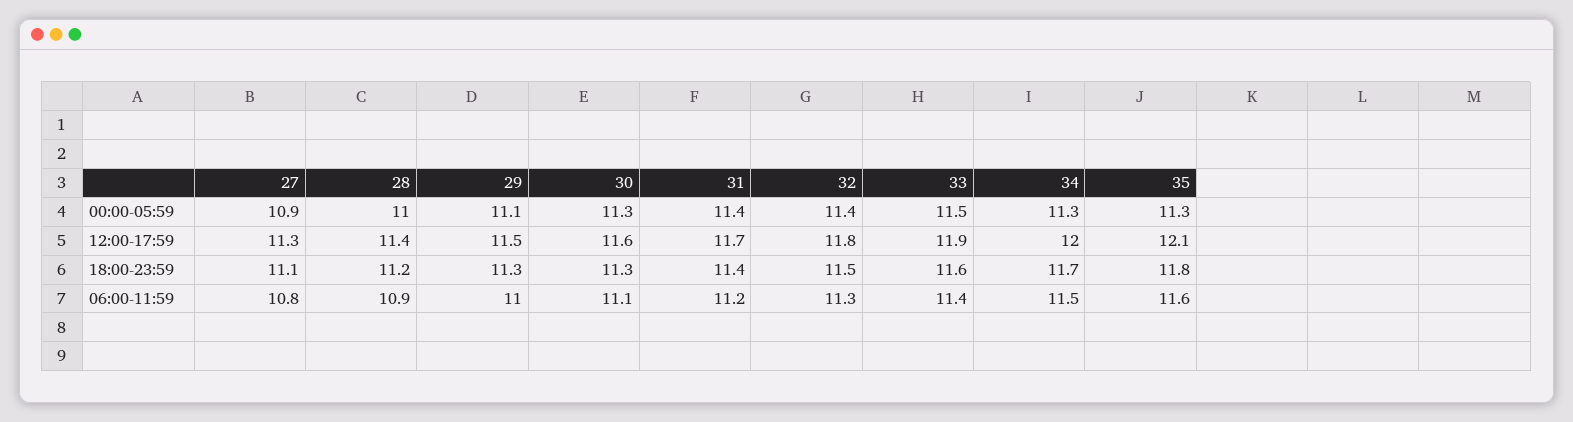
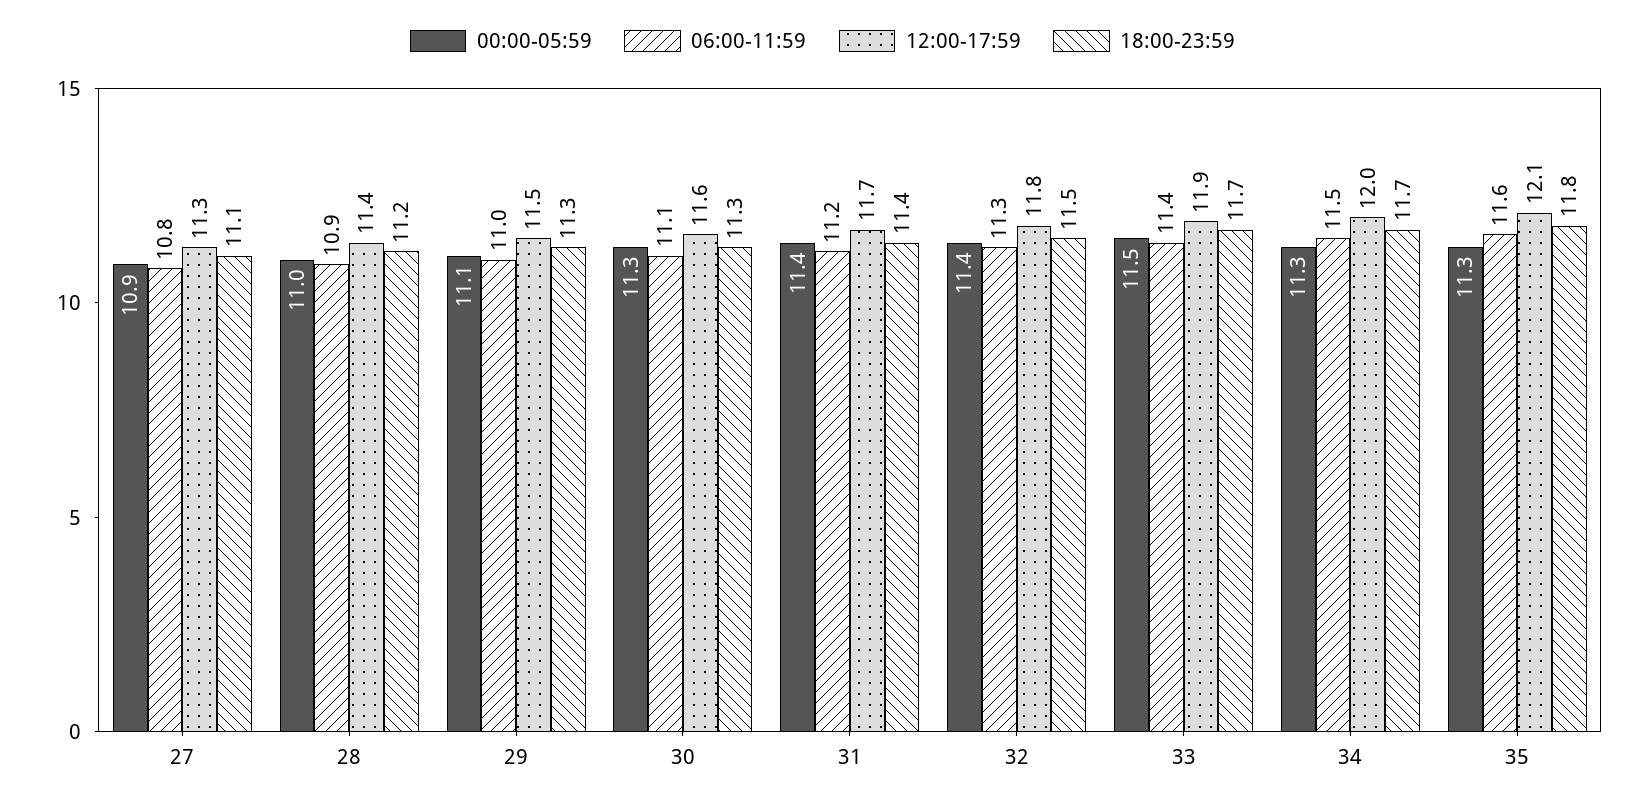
  {
    "00:00-05:59": {
      "27": 10.9,
      "28": 11,
      "29": 11.1,
      "30": 11.3,
      "31": 11.4,
      "32": 11.4,
      "33": 11.5,
      "34": 11.3,
      "35": 11.3
    },
    "12:00-17:59": {
      "27": 11.3,
      "28": 11.4,
      "29": 11.5,
      "30": 11.6,
      "31": 11.7,
      "32": 11.8,
      "33": 11.9,
      "34": 12,
      "35": 12.1
    },
    "18:00-23:59": {
      "27": 11.1,
      "28": 11.2,
      "29": 11.3,
      "30": 11.3,
      "31": 11.4,
      "32": 11.5,
-     "33": 11.6,
+     "33": 11.7,
      "34": 11.7,
      "35": 11.8
    },
    "06:00-11:59": {
      "27": 10.8,
      "28": 10.9,
      "29": 11,
      "30": 11.1,
      "31": 11.2,
      "32": 11.3,
      "33": 11.4,
      "34": 11.5,
      "35": 11.6
    }
  }

